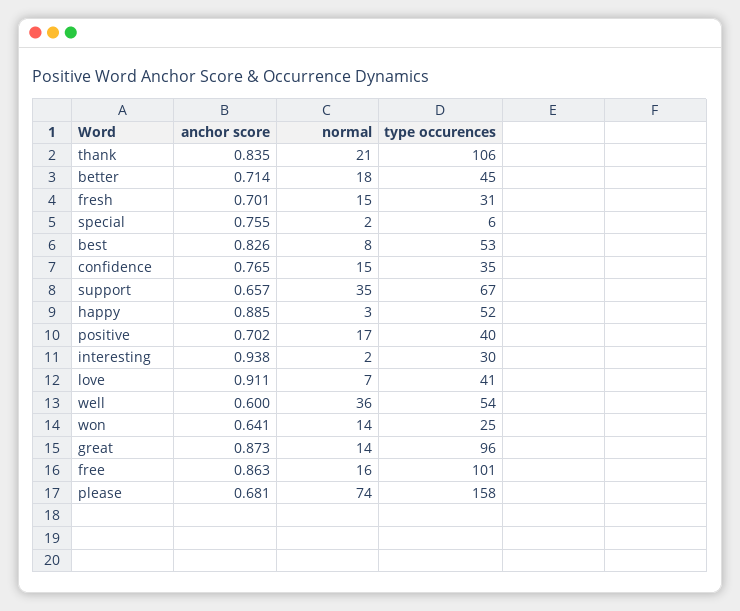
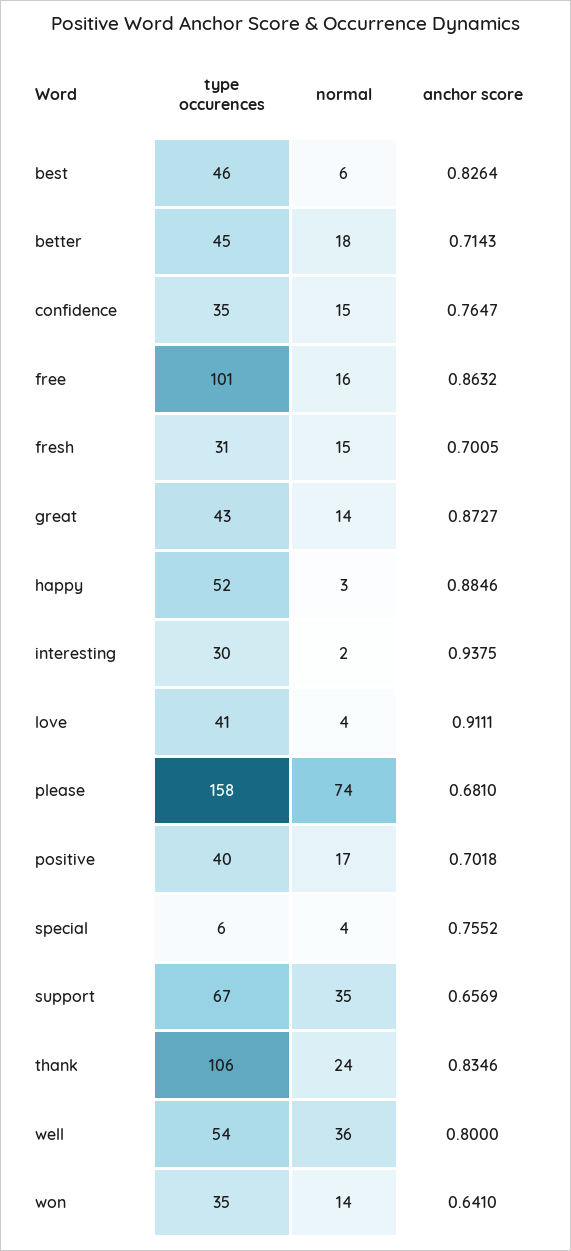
  {
    "anchor score": {
      "thank": 0.8346,
      "better": 0.7143,
      "fresh": 0.7005,
      "special": 0.7552,
      "best": 0.8264,
      "confidence": 0.7647,
      "support": 0.6569,
      "happy": 0.8846,
      "positive": 0.7018,
      "interesting": 0.9375,
      "love": 0.9111,
-     "well": 0.6,
+     "well": 0.8,
      "won": 0.641,
      "great": 0.8727,
      "free": 0.8632,
      "please": 0.681
    },
    "normal": {
-     "thank": 21,
+     "thank": 24,
      "better": 18,
      "fresh": 15,
-     "special": 2,
+     "special": 4,
-     "best": 8,
+     "best": 6,
      "confidence": 15,
      "support": 35,
      "happy": 3,
      "positive": 17,
      "interesting": 2,
-     "love": 7,
+     "love": 4,
      "well": 36,
      "won": 14,
      "great": 14,
      "free": 16,
      "please": 74
    },
    "type occurences": {
      "thank": 106,
      "better": 45,
      "fresh": 31,
      "special": 6,
-     "best": 53,
+     "best": 46,
      "confidence": 35,
      "support": 67,
      "happy": 52,
      "positive": 40,
      "interesting": 30,
      "love": 41,
      "well": 54,
-     "won": 25,
+     "won": 35,
-     "great": 96,
+     "great": 43,
      "free": 101,
      "please": 158
    }
  }

